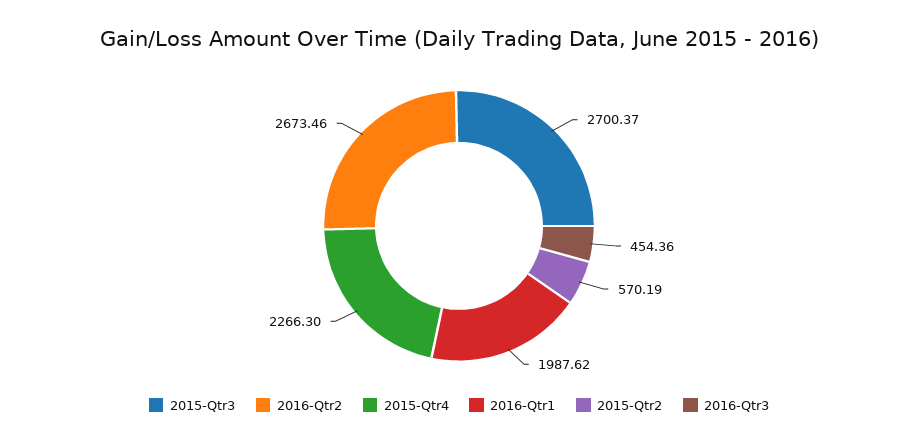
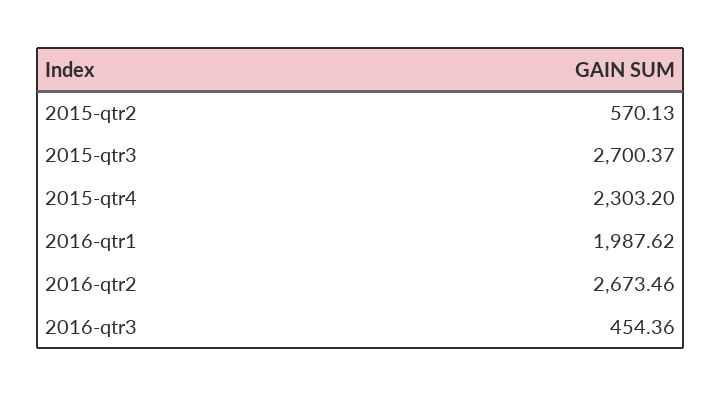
  {
    "2015-Qtr3": 2700.37,
    "2016-Qtr2": 2673.46,
-   "2015-Qtr4": 2266.3,
+   "2015-Qtr4": 2303.2,
    "2016-Qtr1": 1987.62,
-   "2015-Qtr2": 570.19,
+   "2015-Qtr2": 570.13,
    "2016-Qtr3": 454.36
  }

